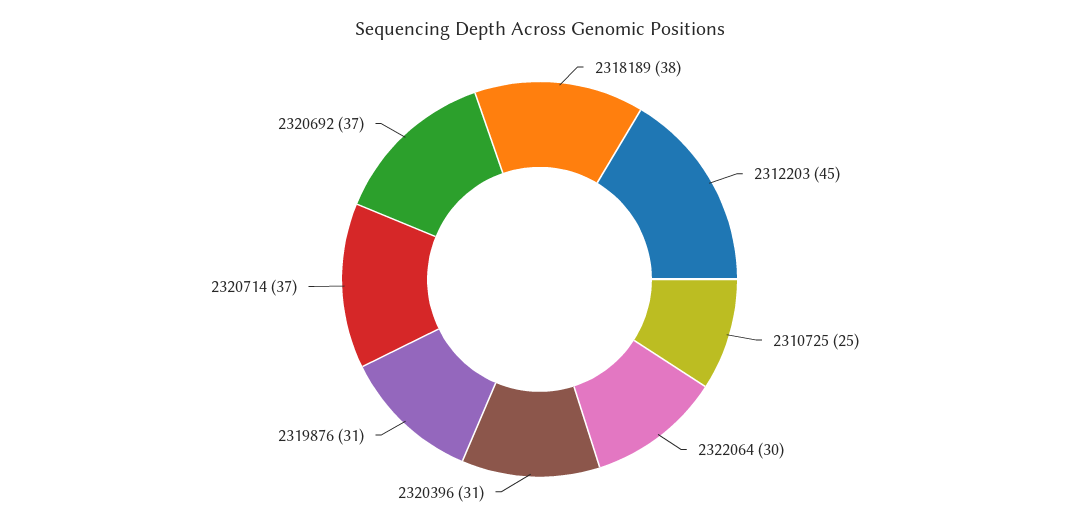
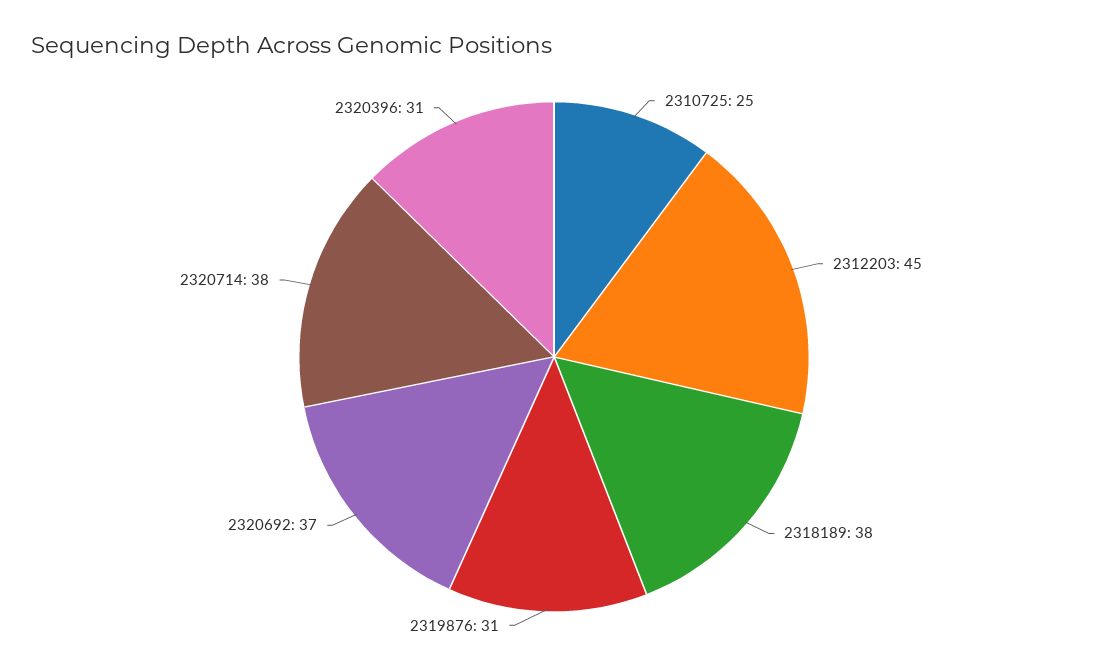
  {
    "2318189": 38,
    "2312203": 45,
    "2310725": 25,
-   "2322064": 30,
    "2320396": 31,
    "2319876": 31,
-   "2320714": 37,
+   "2320714": 38,
    "2320692": 37
  }

